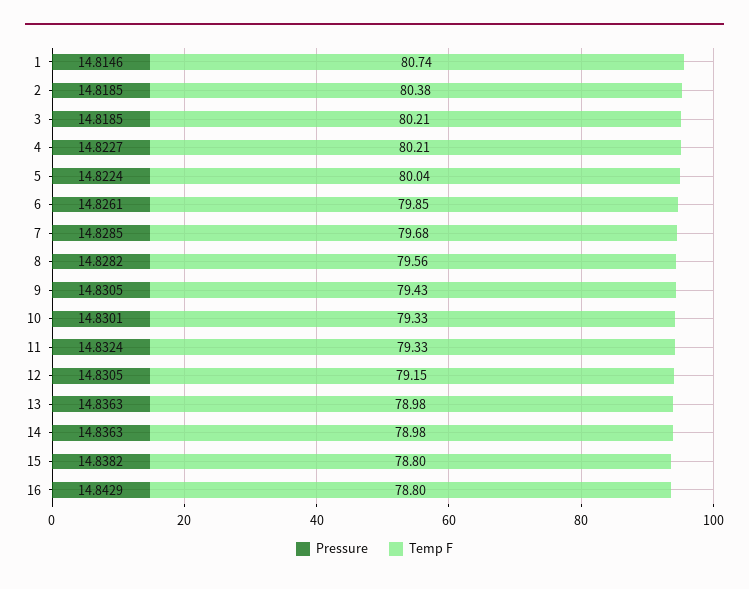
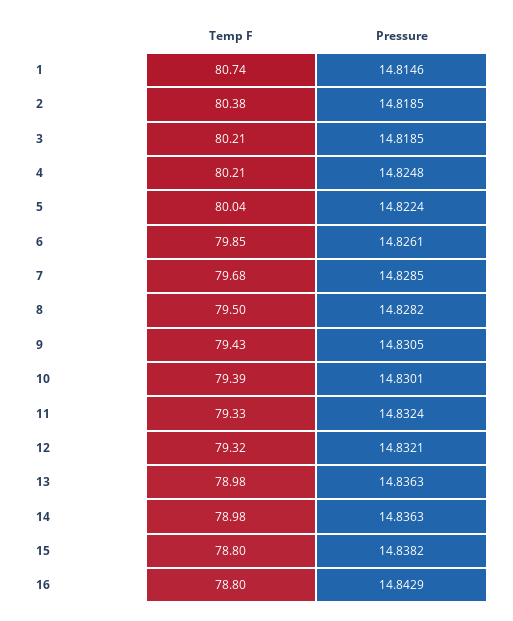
  {
    "Pressure": {
      "1": 14.8146,
      "2": 14.8185,
      "3": 14.8185,
-     "4": 14.8227,
+     "4": 14.8248,
      "5": 14.8224,
      "6": 14.8261,
      "7": 14.8285,
      "8": 14.8282,
      "9": 14.8305,
      "10": 14.8301,
      "11": 14.8324,
-     "12": 14.8305,
+     "12": 14.8321,
      "13": 14.8363,
      "14": 14.8363,
      "15": 14.8382,
      "16": 14.8429
    },
    "Temp F": {
      "1": 80.74,
      "2": 80.38,
      "3": 80.21,
      "4": 80.21,
      "5": 80.04,
      "6": 79.85,
      "7": 79.68,
-     "8": 79.56,
+     "8": 79.5,
      "9": 79.43,
-     "10": 79.33,
+     "10": 79.39,
      "11": 79.33,
-     "12": 79.15,
+     "12": 79.32,
      "13": 78.98,
      "14": 78.98,
      "15": 78.8,
      "16": 78.8
    }
  }

